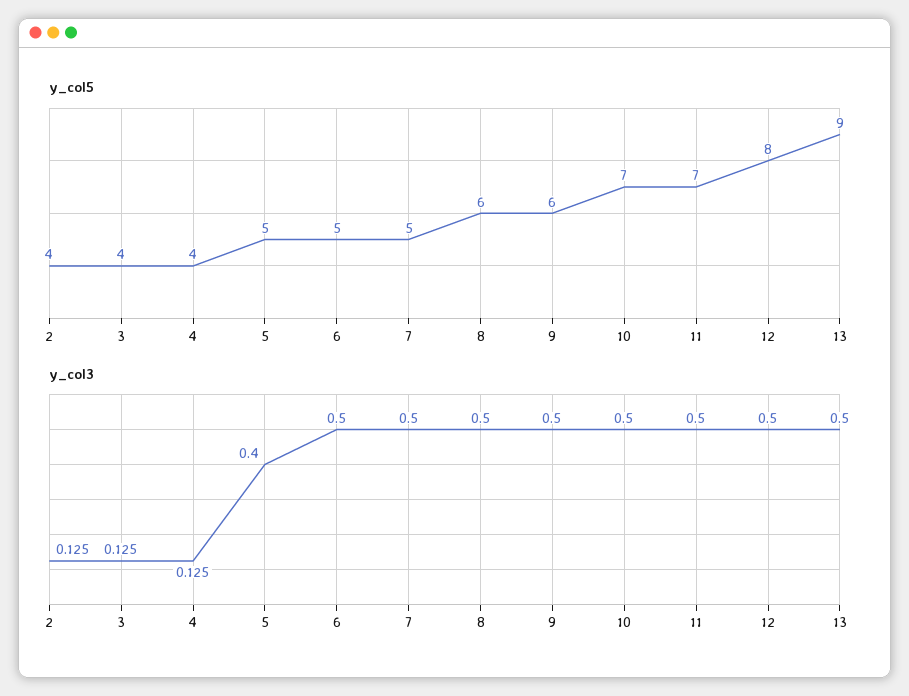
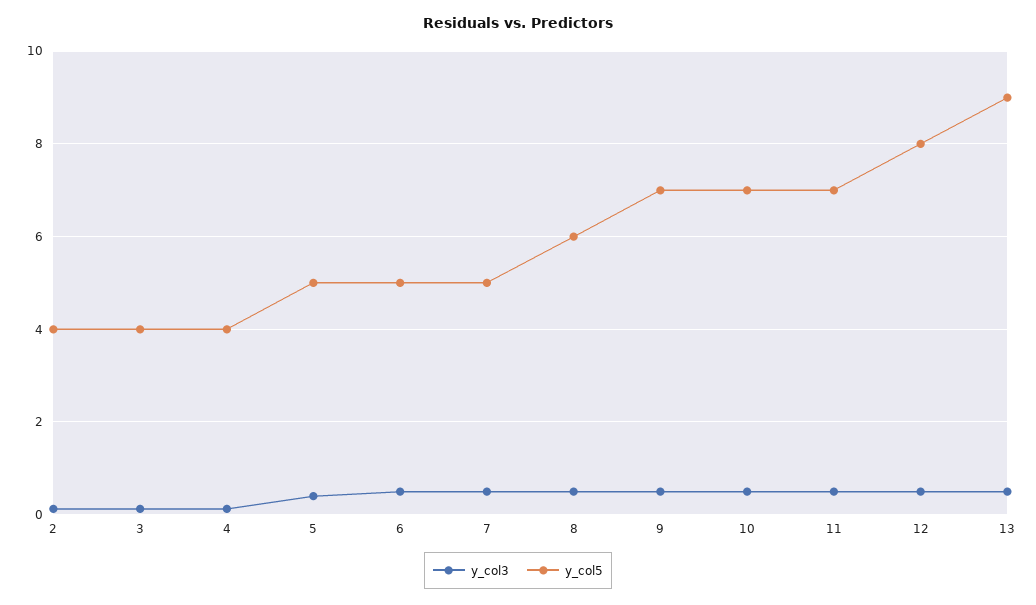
  {
    "y_col5": {
      "2": 4,
      "3": 4,
      "4": 4,
      "5": 5,
      "6": 5,
      "7": 5,
      "8": 6,
-     "9": 6,
+     "9": 7,
      "10": 7,
      "11": 7,
      "12": 8,
      "13": 9
    },
    "y_col3": {
      "2": 0.125,
      "3": 0.125,
      "4": 0.125,
      "5": 0.4,
      "6": 0.5,
      "7": 0.5,
      "8": 0.5,
      "9": 0.5,
      "10": 0.5,
      "11": 0.5,
      "12": 0.5,
      "13": 0.5
    }
  }

